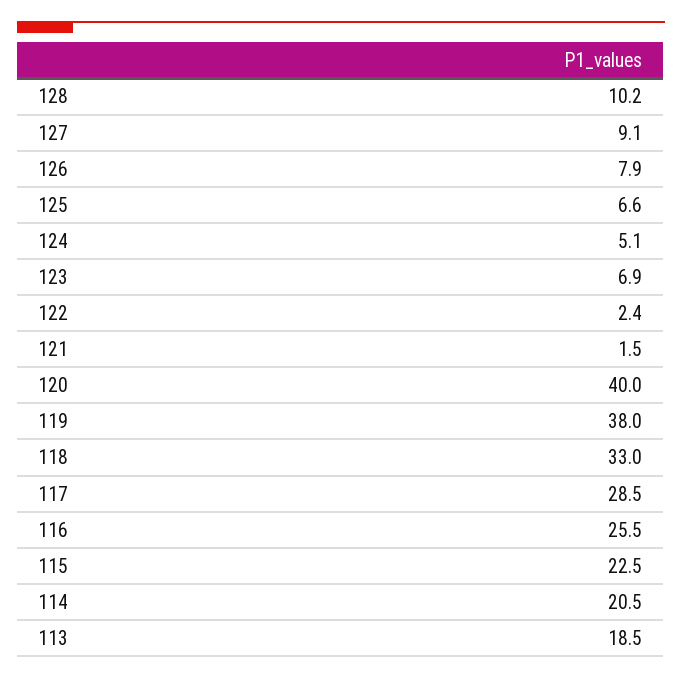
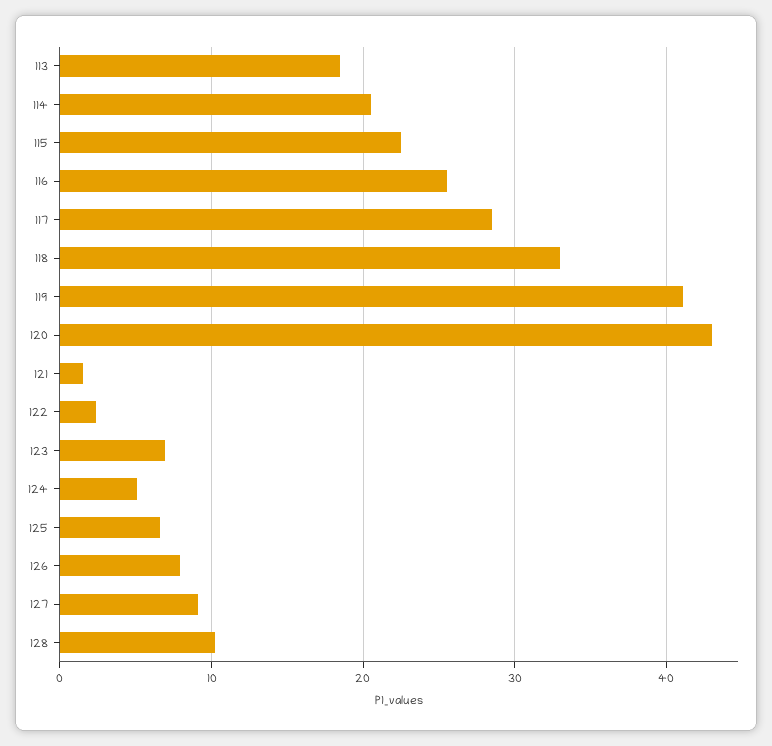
  {
    "128": 10.2,
    "127": 9.1,
    "126": 7.9,
    "125": 6.6,
    "124": 5.1,
    "123": 6.9,
    "122": 2.4,
    "121": 1.5,
-   "120": 40,
+   "120": 43,
-   "119": 38,
+   "119": 41,
    "118": 33,
    "117": 28.5,
    "116": 25.5,
    "115": 22.5,
    "114": 20.5,
    "113": 18.5
  }

